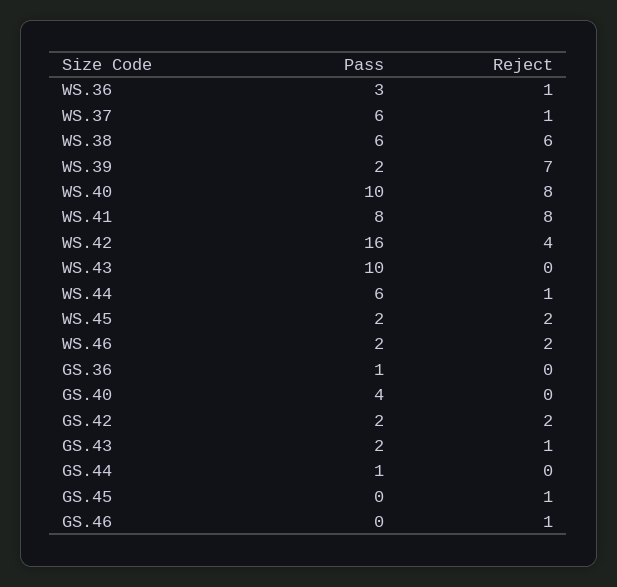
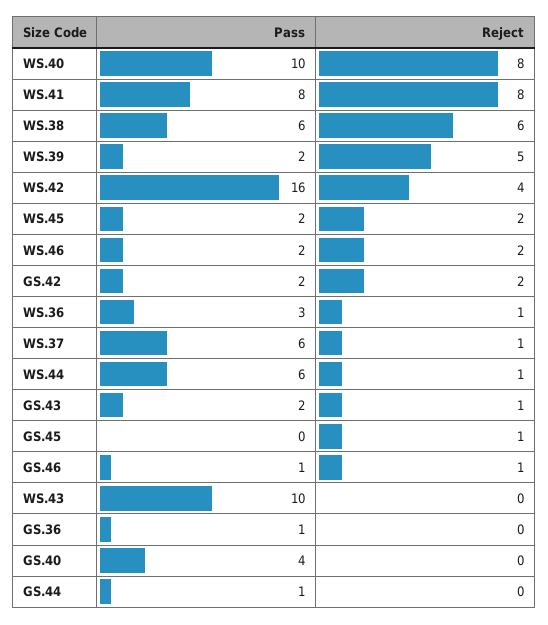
  {
    "Pass": {
      "WS.36": 3,
      "WS.37": 6,
      "WS.38": 6,
      "WS.39": 2,
      "WS.40": 10,
      "WS.41": 8,
      "WS.42": 16,
      "WS.43": 10,
      "WS.44": 6,
      "WS.45": 2,
      "WS.46": 2,
      "GS.36": 1,
      "GS.40": 4,
      "GS.42": 2,
      "GS.43": 2,
      "GS.44": 1,
      "GS.45": 0,
-     "GS.46": 0
+     "GS.46": 1
    },
    "Reject": {
      "WS.36": 1,
      "WS.37": 1,
      "WS.38": 6,
-     "WS.39": 7,
+     "WS.39": 5,
      "WS.40": 8,
      "WS.41": 8,
      "WS.42": 4,
      "WS.43": 0,
      "WS.44": 1,
      "WS.45": 2,
      "WS.46": 2,
      "GS.36": 0,
      "GS.40": 0,
      "GS.42": 2,
      "GS.43": 1,
      "GS.44": 0,
      "GS.45": 1,
      "GS.46": 1
    }
  }

